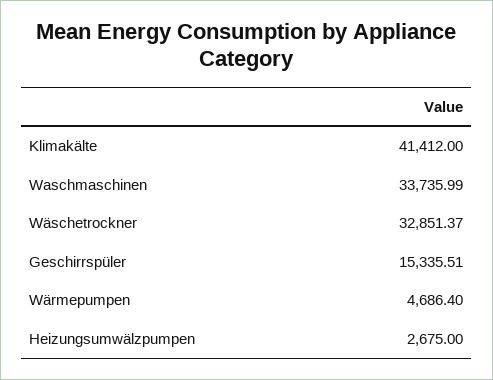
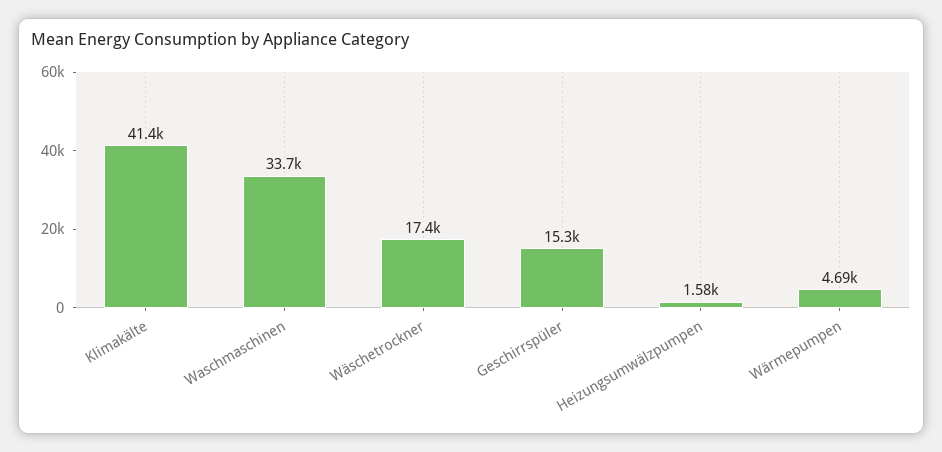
  {
    "Klimakälte": 41412,
    "Waschmaschinen": 33735.99,
-   "Wäschetrockner": 32851.37,
+   "Wäschetrockner": 17400,
    "Geschirrspüler": 15335.51,
    "Wärmepumpen": 4686.4,
-   "Heizungsumwälzpumpen": 2675
+   "Heizungsumwälzpumpen": 1580
  }

